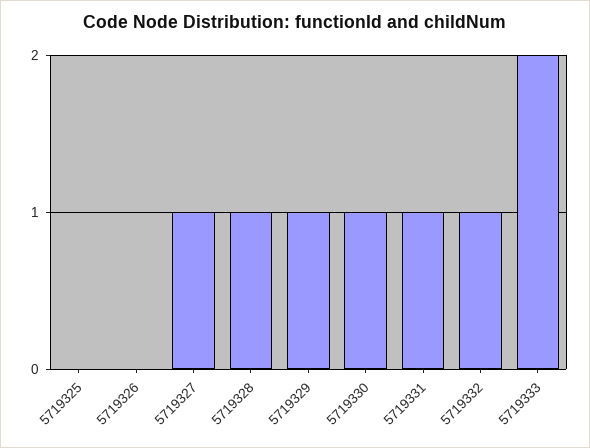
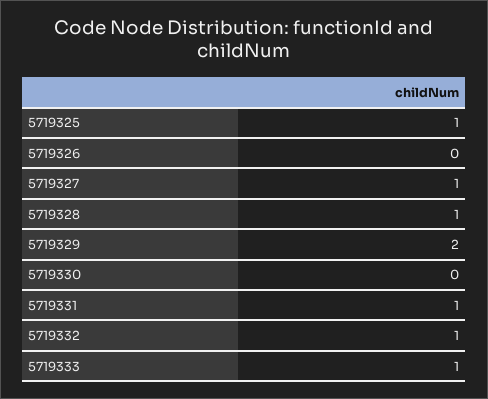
  {
-   "5719325": 0,
+   "5719325": 1,
    "5719326": 0,
    "5719327": 1,
    "5719328": 1,
-   "5719329": 1,
+   "5719329": 2,
-   "5719330": 1,
+   "5719330": 0,
    "5719331": 1,
    "5719332": 1,
-   "5719333": 2
+   "5719333": 1
  }

